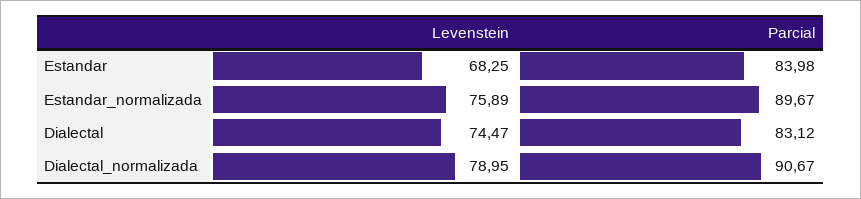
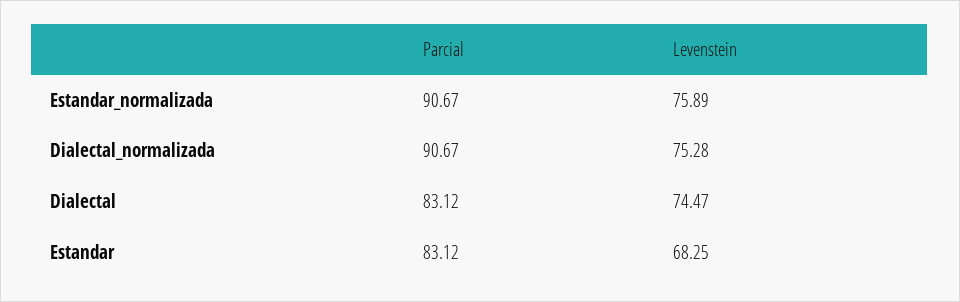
  {
    "Levenstein": {
      "Estandar": 68.25,
      "Estandar_normalizada": 75.89,
      "Dialectal": 74.47,
-     "Dialectal_normalizada": 78.95
+     "Dialectal_normalizada": 75.28
    },
    "Parcial": {
-     "Estandar": 83.98,
+     "Estandar": 83.12,
-     "Estandar_normalizada": 89.67,
+     "Estandar_normalizada": 90.67,
      "Dialectal": 83.12,
      "Dialectal_normalizada": 90.67
    }
  }

